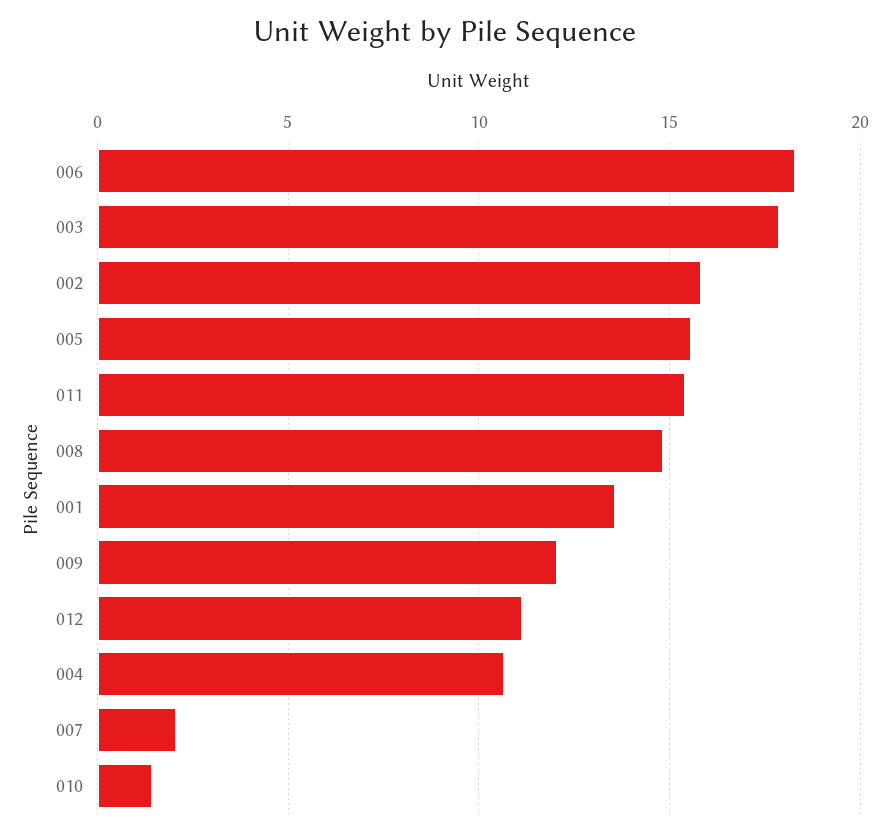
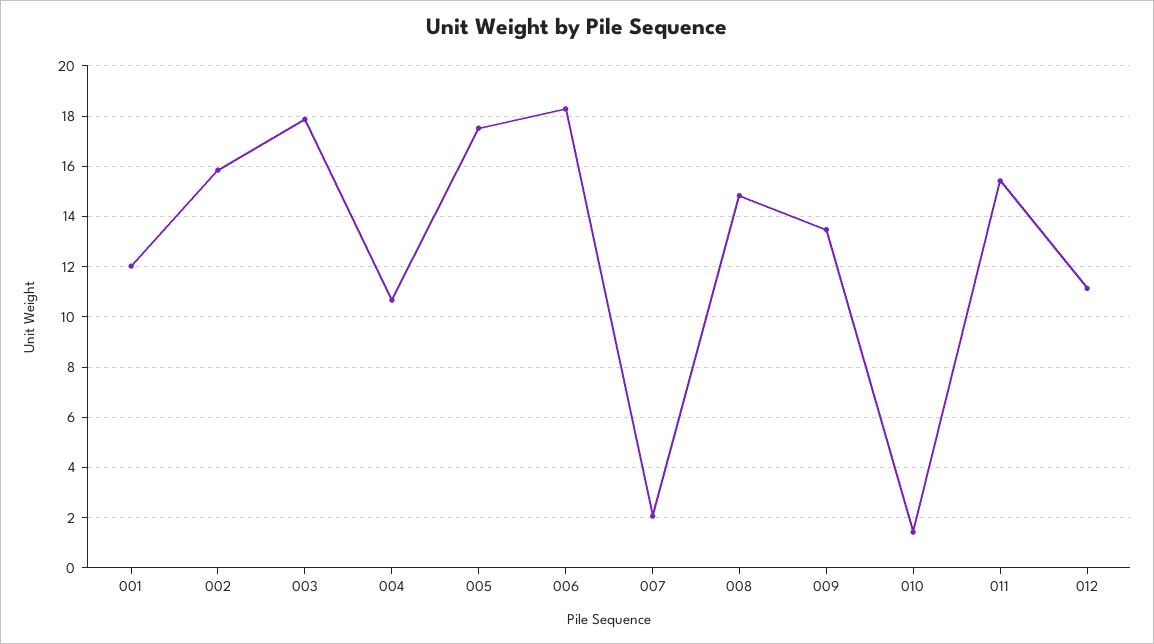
  {
    "006": 18.25,
    "003": 17.75,
    "002": 15.75,
-   "005": 15.5,
+   "005": 17.5,
    "011": 15.5,
    "008": 14.75,
-   "001": 13.5,
+   "001": 12,
-   "009": 12,
+   "009": 13.5,
    "012": 11.25,
    "004": 10.75,
    "007": 2,
    "010": 1.5
  }

